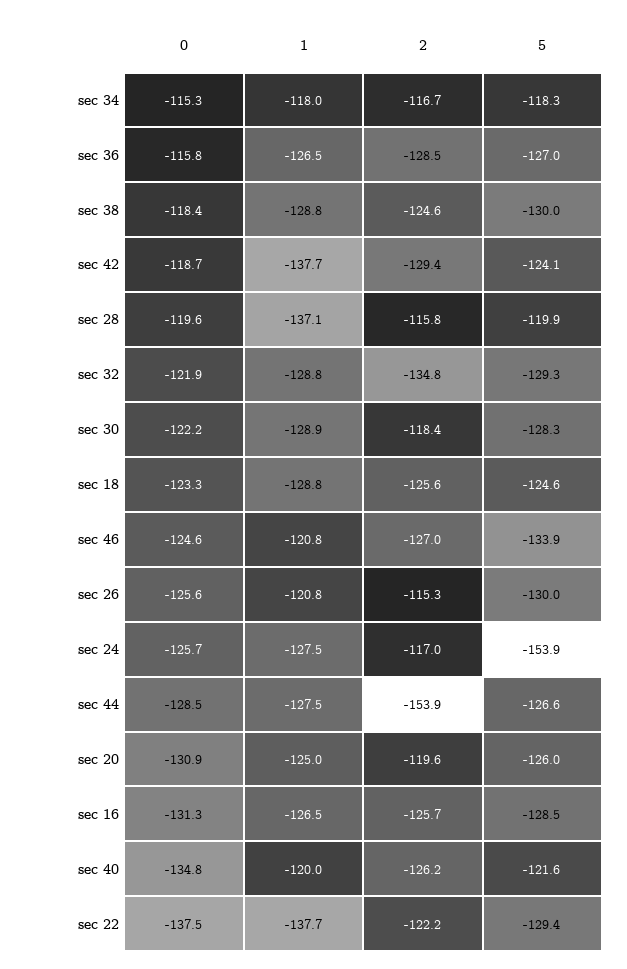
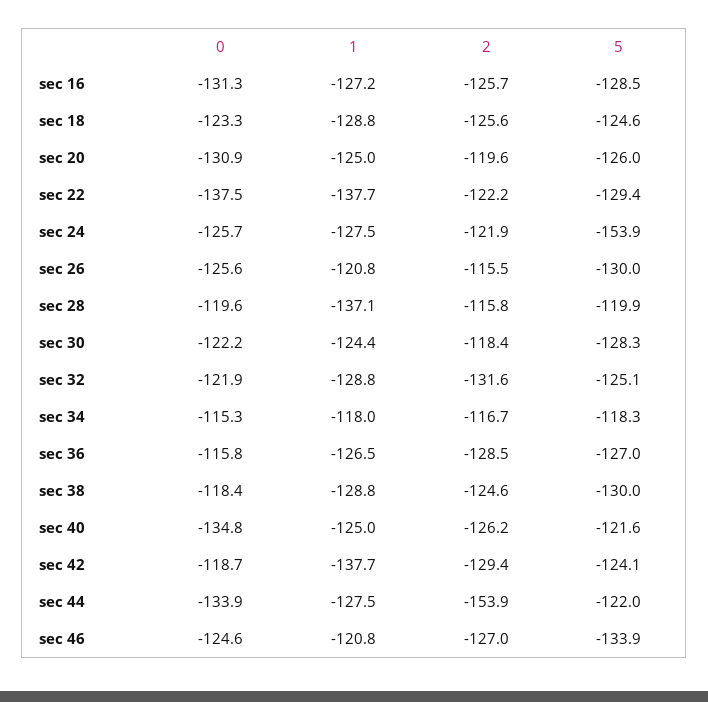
  {
    "0": {
      "sec 34": -115.3,
      "sec 36": -115.8,
      "sec 38": -118.4,
      "sec 42": -118.7,
      "sec 28": -119.6,
      "sec 32": -121.9,
      "sec 30": -122.2,
      "sec 18": -123.3,
      "sec 46": -124.6,
      "sec 26": -125.6,
      "sec 24": -125.7,
-     "sec 44": -128.5,
+     "sec 44": -133.9,
      "sec 20": -130.9,
      "sec 16": -131.3,
      "sec 40": -134.8,
      "sec 22": -137.5
    },
    "1": {
      "sec 34": -118,
      "sec 36": -126.5,
      "sec 38": -128.8,
      "sec 42": -137.7,
      "sec 28": -137.1,
      "sec 32": -128.8,
-     "sec 30": -128.9,
+     "sec 30": -124.4,
      "sec 18": -128.8,
      "sec 46": -120.8,
      "sec 26": -120.8,
      "sec 24": -127.5,
      "sec 44": -127.5,
      "sec 20": -125,
-     "sec 16": -126.5,
+     "sec 16": -127.2,
-     "sec 40": -120,
+     "sec 40": -125,
      "sec 22": -137.7
    },
    "2": {
      "sec 34": -116.7,
      "sec 36": -128.5,
      "sec 38": -124.6,
      "sec 42": -129.4,
      "sec 28": -115.8,
-     "sec 32": -134.8,
+     "sec 32": -131.6,
      "sec 30": -118.4,
      "sec 18": -125.6,
      "sec 46": -127,
-     "sec 26": -115.3,
+     "sec 26": -115.5,
-     "sec 24": -117,
+     "sec 24": -121.9,
      "sec 44": -153.9,
      "sec 20": -119.6,
      "sec 16": -125.7,
      "sec 40": -126.2,
      "sec 22": -122.2
    },
    "5": {
      "sec 34": -118.3,
      "sec 36": -127,
      "sec 38": -130,
      "sec 42": -124.1,
      "sec 28": -119.9,
-     "sec 32": -129.3,
+     "sec 32": -125.1,
      "sec 30": -128.3,
      "sec 18": -124.6,
      "sec 46": -133.9,
      "sec 26": -130,
      "sec 24": -153.9,
-     "sec 44": -126.6,
+     "sec 44": -122,
      "sec 20": -126,
      "sec 16": -128.5,
      "sec 40": -121.6,
      "sec 22": -129.4
    }
  }

